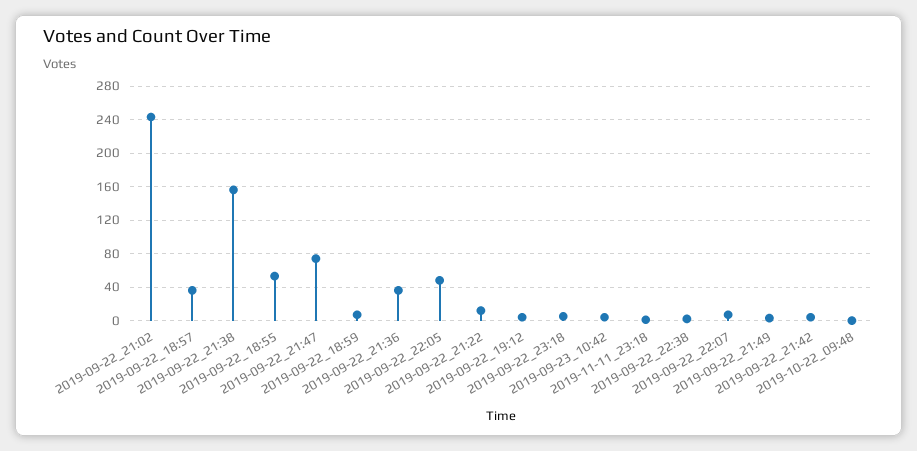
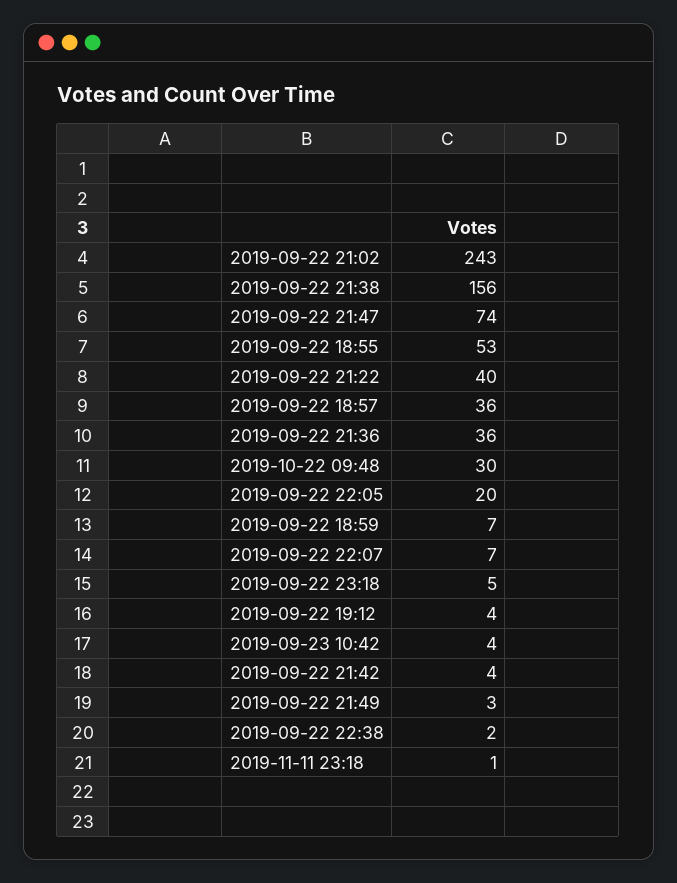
  {
    "2019-09-22_21:02": 243,
    "2019-09-22_18:57": 36,
    "2019-09-22_21:38": 156,
    "2019-09-22_18:55": 53,
    "2019-09-22_21:47": 74,
    "2019-09-22_18:59": 7,
    "2019-09-22_21:36": 36,
-   "2019-09-22_22:05": 50,
+   "2019-09-22_22:05": 20,
-   "2019-09-22_21:22": 10,
+   "2019-09-22_21:22": 40,
    "2019-09-22_19:12": 4,
    "2019-09-22_23:18": 5,
    "2019-09-23_10:42": 4,
    "2019-11-11_23:18": 1,
    "2019-09-22_22:38": 2,
    "2019-09-22_22:07": 7,
    "2019-09-22_21:49": 3,
    "2019-09-22_21:42": 4,
-   "2019-10-22_09:48": 0
+   "2019-10-22_09:48": 30
  }

